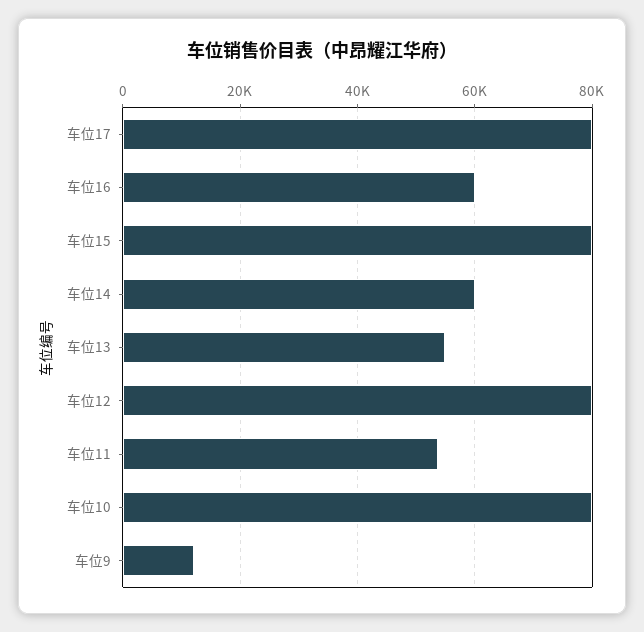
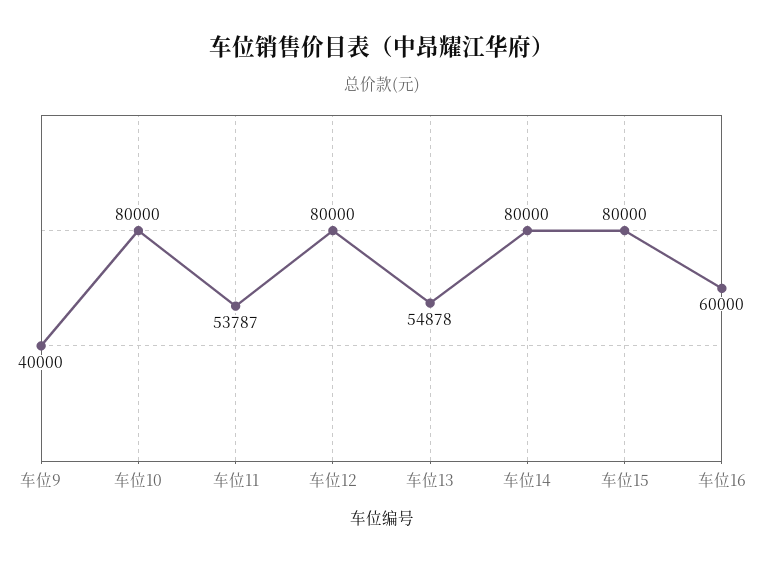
  {
-   "车位17": 80000,
    "车位16": 60000,
    "车位15": 80000,
-   "车位14": 60000,
+   "车位14": 80000,
    "车位13": 54878,
    "车位12": 80000,
    "车位11": 53787,
    "车位10": 80000,
-   "车位9": 12000
+   "车位9": 40000
  }

